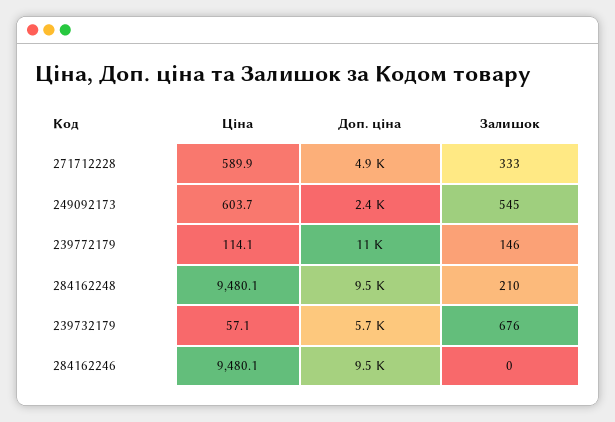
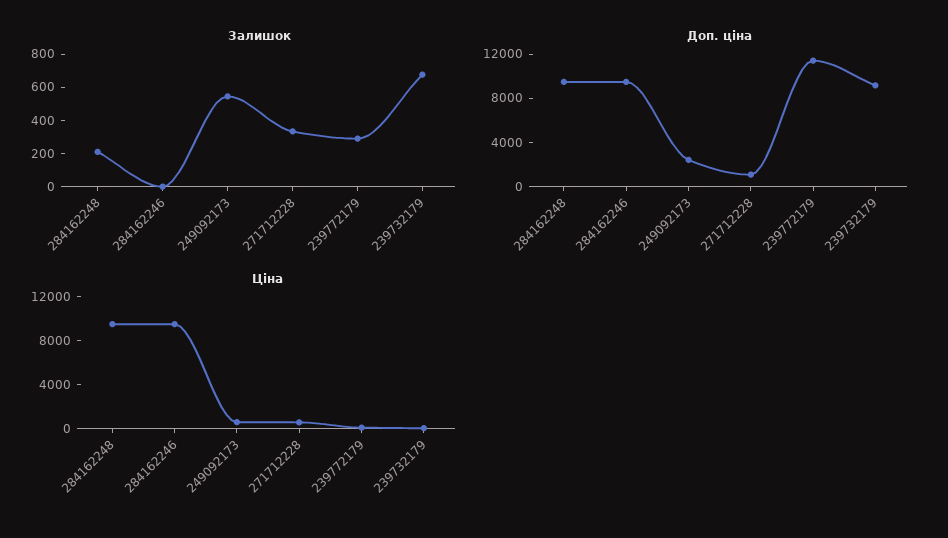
  {
    "Ціна": {
      "271712228": 589.9,
      "249092173": 603.7,
      "239772179": 114.1,
      "284162248": 9480.1,
      "239732179": 57.1,
      "284162246": 9480.1
    },
    "Доп. ціна": {
-     "271712228": 4900,
+     "271712228": 1000,
      "249092173": 2400,
      "239772179": 11000,
      "284162248": 9500,
-     "239732179": 5700,
+     "239732179": 9000,
      "284162246": 9500
    },
    "Залишок": {
      "271712228": 333,
      "249092173": 545,
-     "239772179": 146,
+     "239772179": 300,
      "284162248": 210,
      "239732179": 676,
      "284162246": 0
    }
  }

